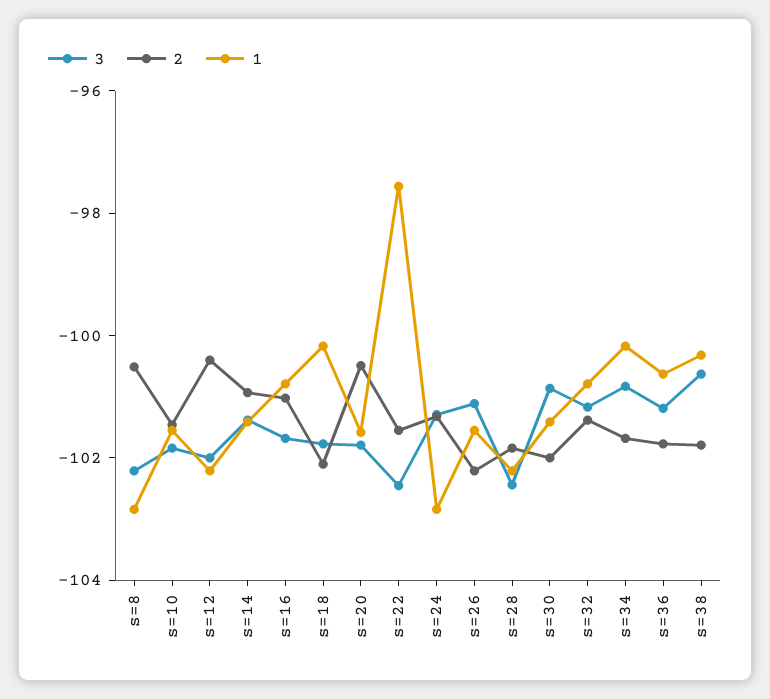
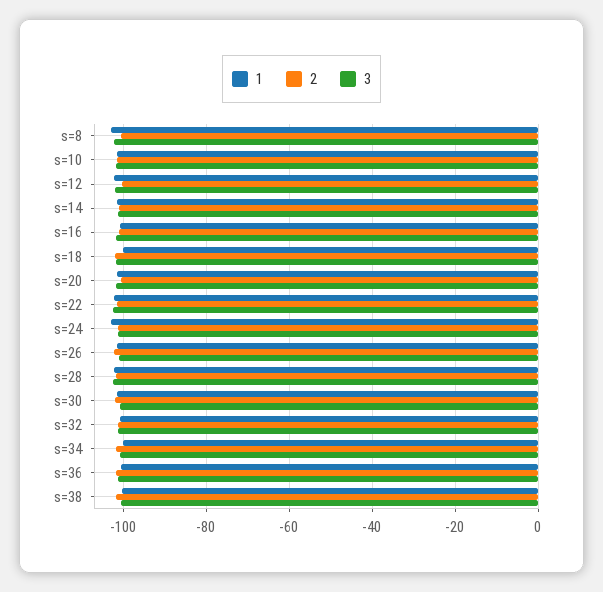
  {
    "3": {
      "s=8": -102,
      "s=10": -102,
      "s=12": -102,
      "s=14": -101.5,
      "s=16": -101.5,
      "s=18": -102,
      "s=20": -102,
      "s=22": -102.5,
      "s=24": -101.5,
      "s=26": -101,
      "s=28": -102.5,
      "s=30": -101,
      "s=32": -101,
      "s=34": -101,
      "s=36": -101,
      "s=38": -100.5
    },
    "2": {
      "s=8": -100.5,
      "s=10": -101.5,
      "s=12": -100.5,
      "s=14": -101,
      "s=16": -101,
      "s=18": -102,
      "s=20": -100.5,
      "s=22": -101.5,
      "s=24": -101.5,
      "s=26": -102,
      "s=28": -102,
      "s=30": -102,
      "s=32": -101.5,
      "s=34": -101.5,
      "s=36": -102,
      "s=38": -102
    },
    "1": {
      "s=8": -103,
      "s=10": -101.5,
      "s=12": -102,
      "s=14": -101.5,
      "s=16": -101,
      "s=18": -100,
      "s=20": -101.5,
-     "s=22": -97.5,
+     "s=22": -102,
      "s=24": -103,
      "s=26": -101.5,
      "s=28": -102,
      "s=30": -101.5,
      "s=32": -101,
      "s=34": -100,
      "s=36": -100.5,
      "s=38": -100.5
    }
  }

